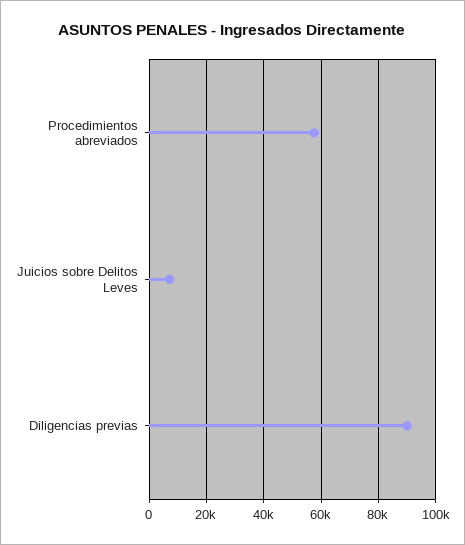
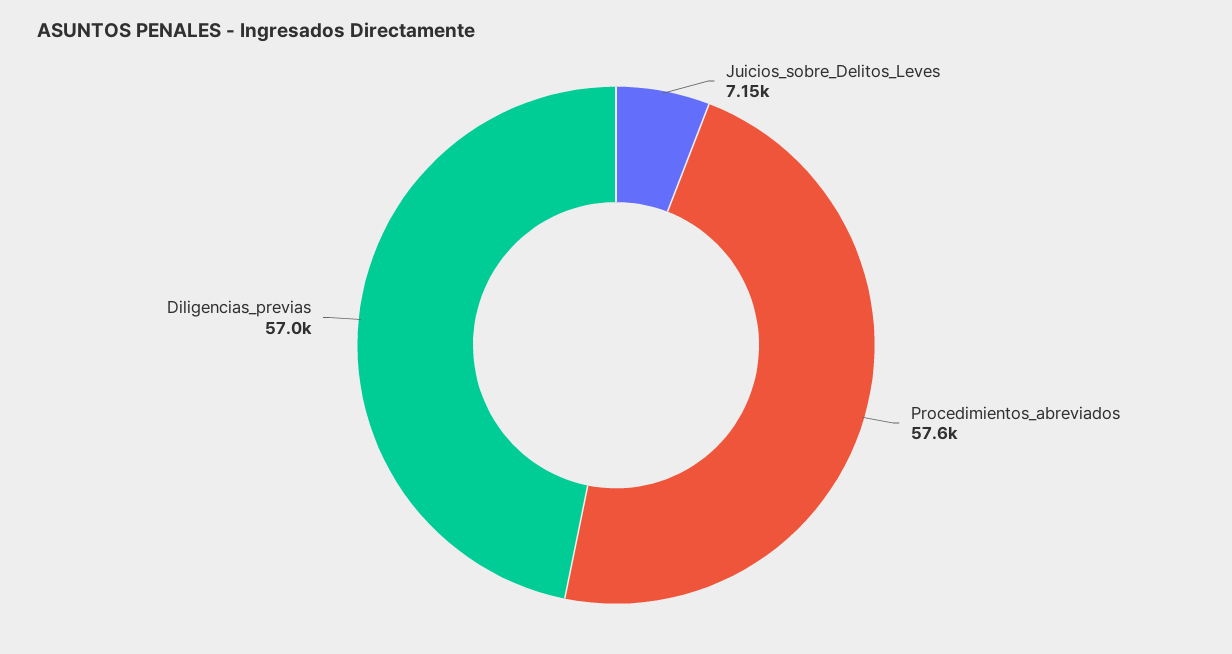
  {
    "Procedimientos abreviados": 57600,
    "Juicios sobre Delitos Leves": 7150,
-   "Diligencias previas": 90000
+   "Diligencias previas": 57000
  }

